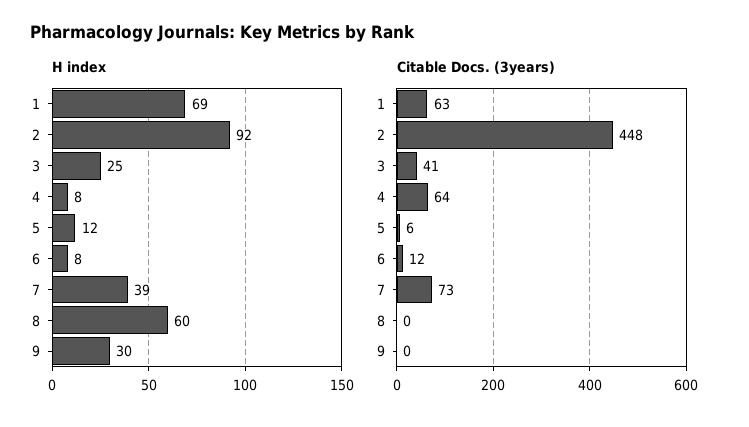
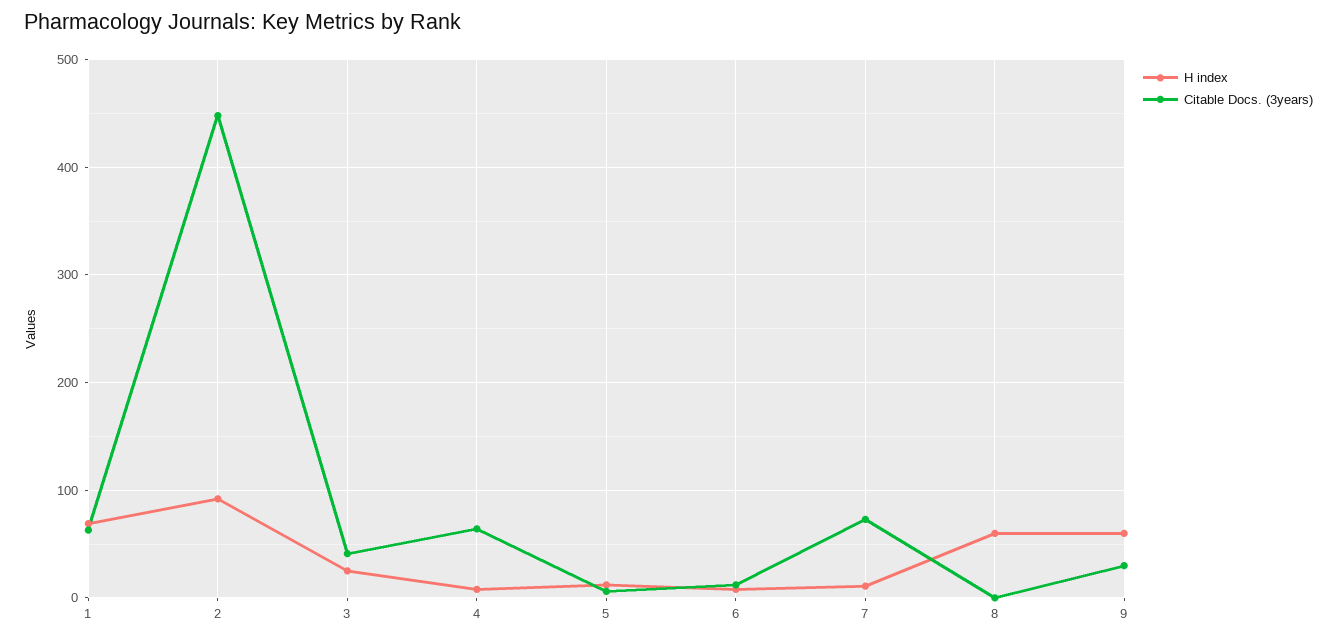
  {
    "H index": {
      "1": 69,
      "2": 92,
      "3": 25,
      "4": 8,
      "5": 12,
      "6": 8,
-     "7": 39,
+     "7": 10,
      "8": 60,
-     "9": 30
+     "9": 60
    },
    "Citable Docs. (3years)": {
      "1": 63,
      "2": 448,
      "3": 41,
      "4": 64,
      "5": 6,
      "6": 12,
      "7": 73,
      "8": 0,
-     "9": 0
+     "9": 30
    }
  }

